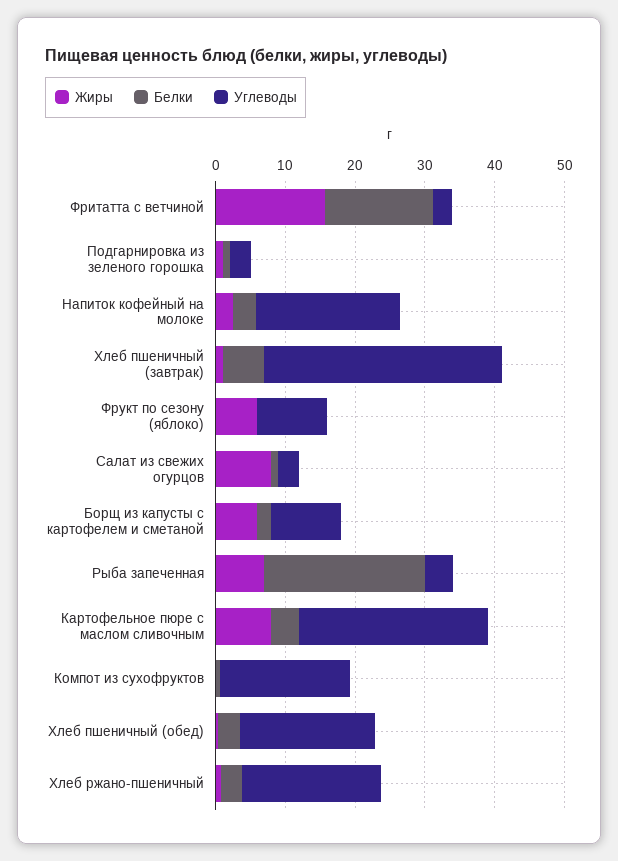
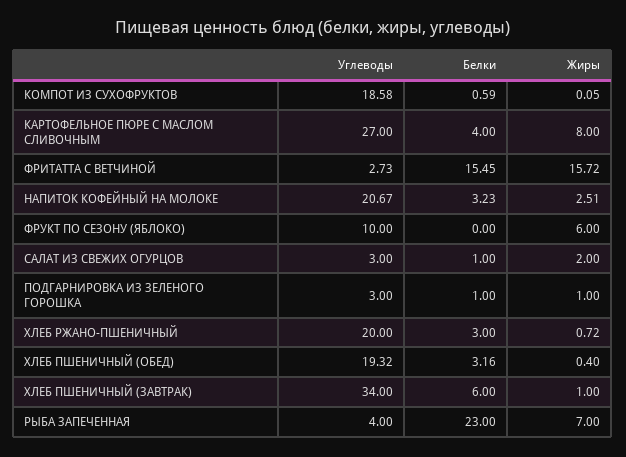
  {
    "Жиры": {
      "Фритатта с ветчиной": 15.72,
      "Подгарнировка из зеленого горошка": 1,
      "Напиток кофейный на молоке": 2.51,
      "Хлеб пшеничный (завтрак)": 1,
      "Фрукт по сезону (яблоко)": 6,
-     "Салат из свежих огурцов": 8,
+     "Салат из свежих огурцов": 2,
-     "Борщ из капусты с картофелем и сметаной": 6,
      "Рыба запеченная": 7,
      "Картофельное пюре с маслом сливочным": 8,
      "Компот из сухофруктов": 0.05,
      "Хлеб пшеничный (обед)": 0.4,
      "Хлеб ржано-пшеничный": 0.72
    },
    "Белки": {
      "Фритатта с ветчиной": 15.45,
      "Подгарнировка из зеленого горошка": 1,
      "Напиток кофейный на молоке": 3.23,
      "Хлеб пшеничный (завтрак)": 6,
      "Фрукт по сезону (яблоко)": 0,
      "Салат из свежих огурцов": 1,
-     "Борщ из капусты с картофелем и сметаной": 2,
      "Рыба запеченная": 23,
      "Картофельное пюре с маслом сливочным": 4,
      "Компот из сухофруктов": 0.59,
      "Хлеб пшеничный (обед)": 3.16,
      "Хлеб ржано-пшеничный": 3
    },
    "Углеводы": {
      "Фритатта с ветчиной": 2.73,
      "Подгарнировка из зеленого горошка": 3,
      "Напиток кофейный на молоке": 20.67,
      "Хлеб пшеничный (завтрак)": 34,
      "Фрукт по сезону (яблоко)": 10,
      "Салат из свежих огурцов": 3,
-     "Борщ из капусты с картофелем и сметаной": 10,
      "Рыба запеченная": 4,
      "Картофельное пюре с маслом сливочным": 27,
      "Компот из сухофруктов": 18.58,
      "Хлеб пшеничный (обед)": 19.32,
      "Хлеб ржано-пшеничный": 20
    }
  }

